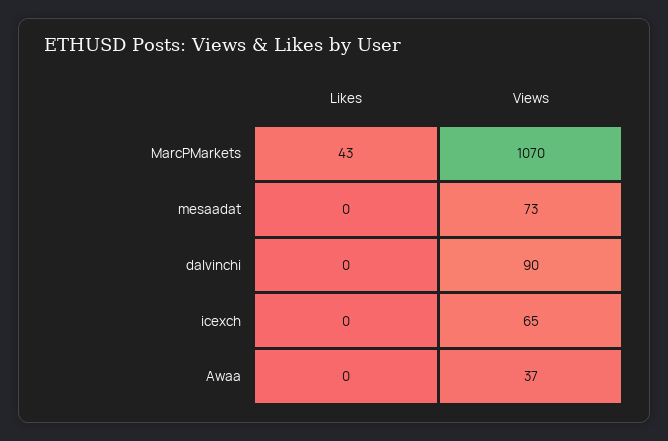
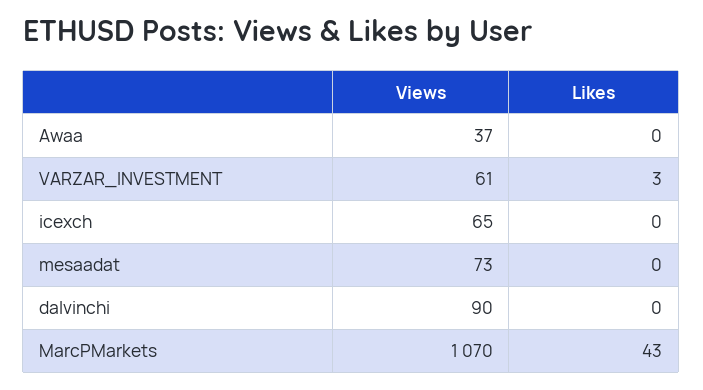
  {
    "Likes": {
      "MarcPMarkets": 43,
      "mesaadat": 0,
      "dalvinchi": 0,
      "icexch": 0,
-     "Awaa": 0
+     "Awaa": 0,
+     "VARZAR_INVESTMENT": 3
    },
    "Views": {
      "MarcPMarkets": 1070,
      "mesaadat": 73,
      "dalvinchi": 90,
      "icexch": 65,
-     "Awaa": 37
+     "Awaa": 37,
+     "VARZAR_INVESTMENT": 61
    }
  }

